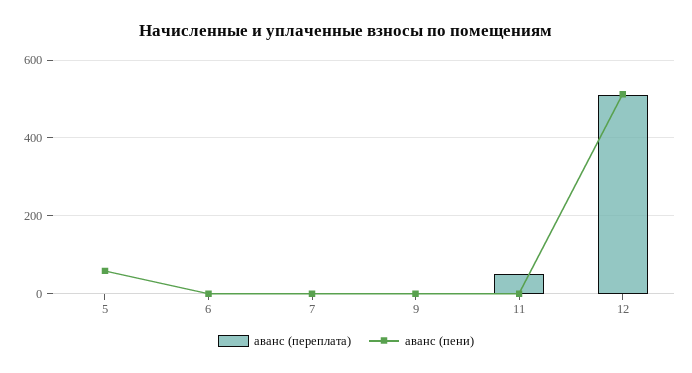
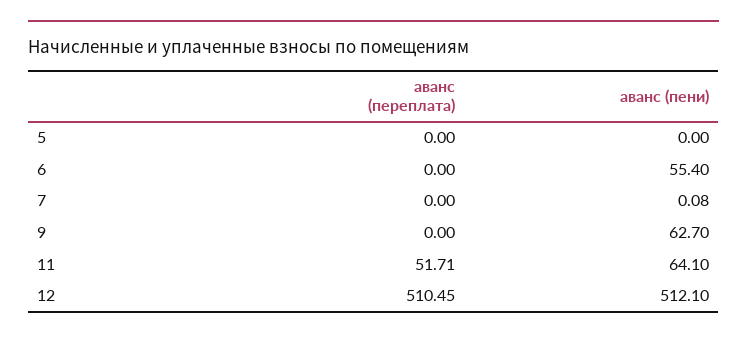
  {
    "аванс (переплата)": {
      "5": 0,
      "6": 0,
      "7": 0,
      "9": 0,
      "11": 51.71,
      "12": 510.45
    },
    "аванс (пени)": {
-     "5": 60,
+     "5": 0,
-     "6": 0,
+     "6": 55.4,
      "7": 0.08,
-     "9": 0,
+     "9": 62.7,
-     "11": 0,
+     "11": 64.1,
      "12": 512.1
    }
  }

